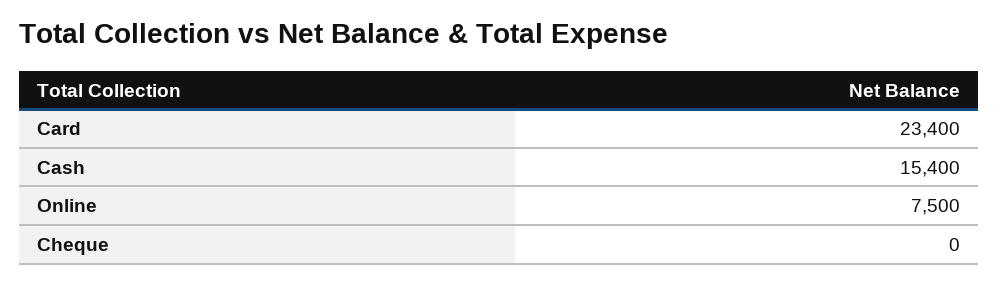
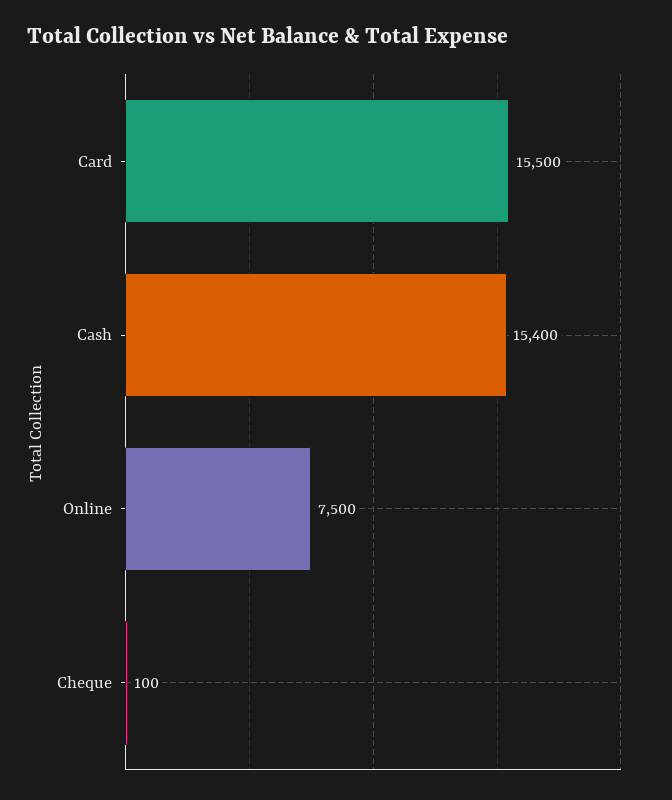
  {
-   "Card": 23400,
+   "Card": 15500,
    "Cash": 15400,
    "Online": 7500,
-   "Cheque": 0
+   "Cheque": 100
  }

